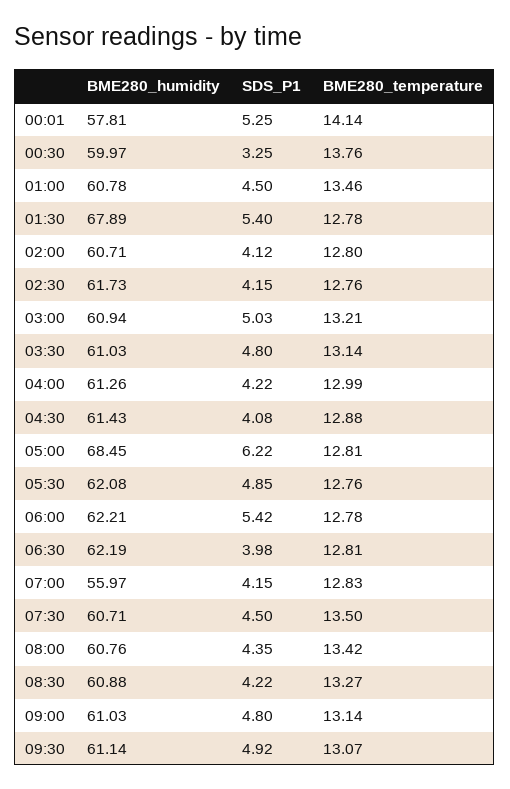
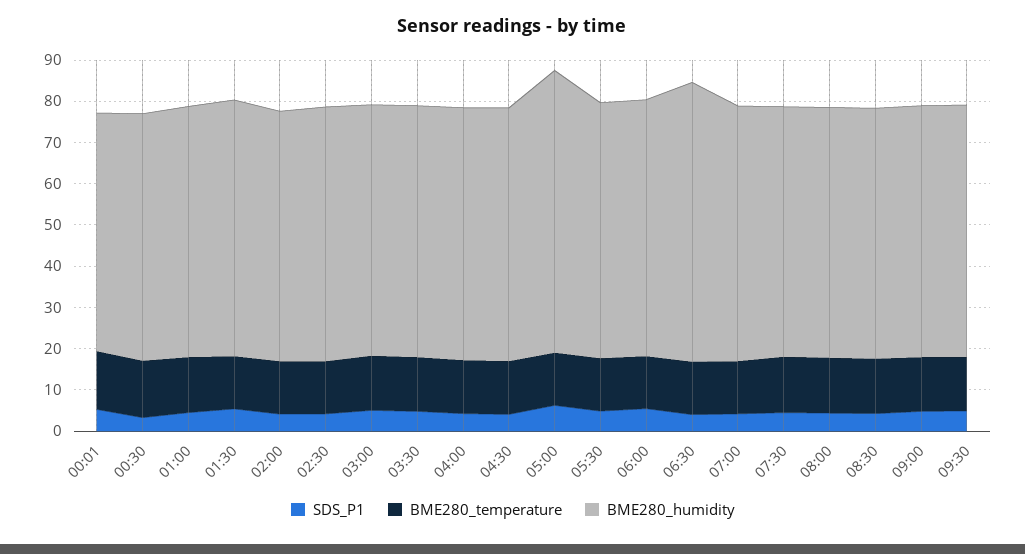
  {
    "BME280_humidity": {
      "00:01": 57.81,
      "00:30": 59.97,
      "01:00": 60.78,
-     "01:30": 67.89,
+     "01:30": 62,
      "02:00": 60.71,
      "02:30": 61.73,
      "03:00": 60.94,
      "03:30": 61.03,
      "04:00": 61.26,
      "04:30": 61.43,
      "05:00": 68.45,
      "05:30": 62.08,
      "06:00": 62.21,
-     "06:30": 62.19,
+     "06:30": 68,
-     "07:00": 55.97,
+     "07:00": 62,
      "07:30": 60.71,
      "08:00": 60.76,
      "08:30": 60.88,
      "09:00": 61.03,
      "09:30": 61.14
    },
    "SDS_P1": {
      "00:01": 5.25,
      "00:30": 3.25,
      "01:00": 4.5,
      "01:30": 5.4,
      "02:00": 4.12,
      "02:30": 4.15,
      "03:00": 5.03,
      "03:30": 4.8,
      "04:00": 4.22,
      "04:30": 4.08,
      "05:00": 6.22,
      "05:30": 4.85,
      "06:00": 5.42,
      "06:30": 3.98,
      "07:00": 4.15,
      "07:30": 4.5,
      "08:00": 4.35,
      "08:30": 4.22,
      "09:00": 4.8,
      "09:30": 4.92
    },
    "BME280_temperature": {
      "00:01": 14.14,
      "00:30": 13.76,
      "01:00": 13.46,
      "01:30": 12.78,
      "02:00": 12.8,
      "02:30": 12.76,
      "03:00": 13.21,
      "03:30": 13.14,
      "04:00": 12.99,
      "04:30": 12.88,
      "05:00": 12.81,
      "05:30": 12.76,
      "06:00": 12.78,
      "06:30": 12.81,
      "07:00": 12.83,
      "07:30": 13.5,
      "08:00": 13.42,
      "08:30": 13.27,
      "09:00": 13.14,
      "09:30": 13.07
    }
  }

